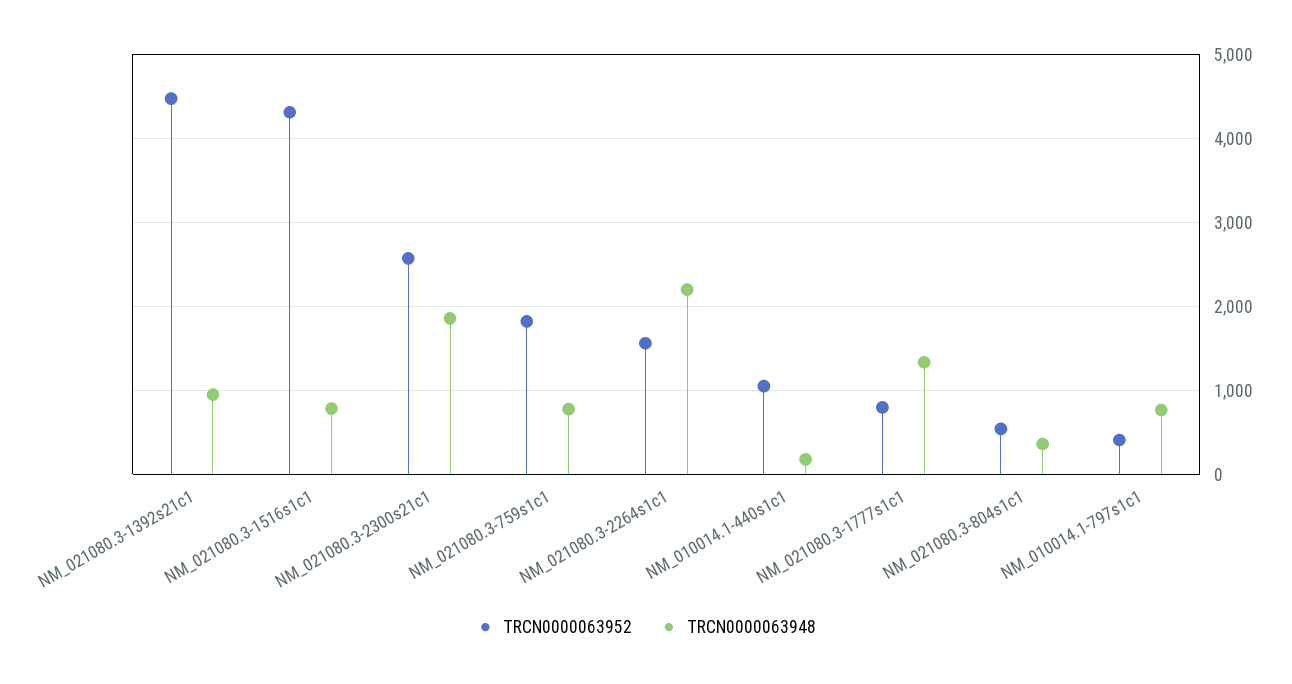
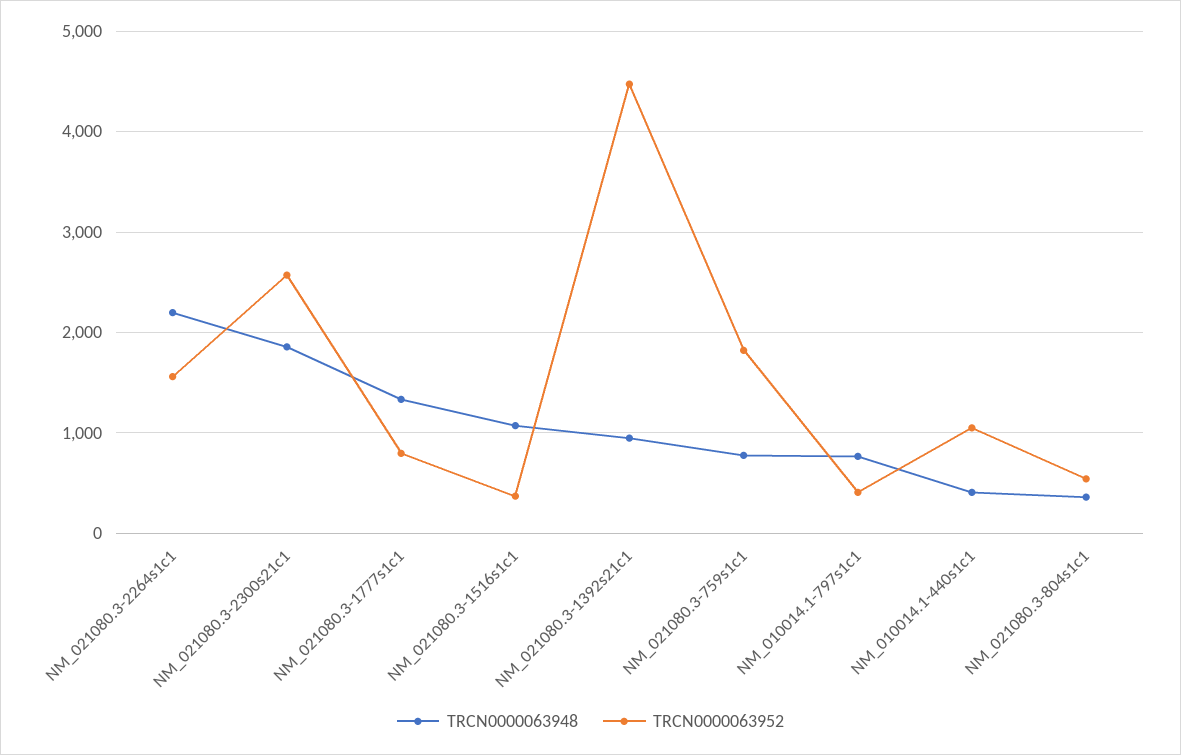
  {
    "TRCN0000063952": {
      "NM_021080.3-1392s21c1": 4500,
-     "NM_021080.3-1516s1c1": 4300,
+     "NM_021080.3-1516s1c1": 400,
      "NM_021080.3-2300s21c1": 2600,
      "NM_021080.3-759s1c1": 1800,
      "NM_021080.3-2264s1c1": 1600,
      "NM_010014.1-440s1c1": 1100,
      "NM_021080.3-1777s1c1": 800,
      "NM_021080.3-804s1c1": 500,
      "NM_010014.1-797s1c1": 400
    },
    "TRCN0000063948": {
      "NM_021080.3-1392s21c1": 1000,
-     "NM_021080.3-1516s1c1": 800,
+     "NM_021080.3-1516s1c1": 1100,
      "NM_021080.3-2300s21c1": 1900,
      "NM_021080.3-759s1c1": 800,
      "NM_021080.3-2264s1c1": 2200,
-     "NM_010014.1-440s1c1": 200,
+     "NM_010014.1-440s1c1": 400,
      "NM_021080.3-1777s1c1": 1300,
      "NM_021080.3-804s1c1": 400,
      "NM_010014.1-797s1c1": 800
    }
  }

